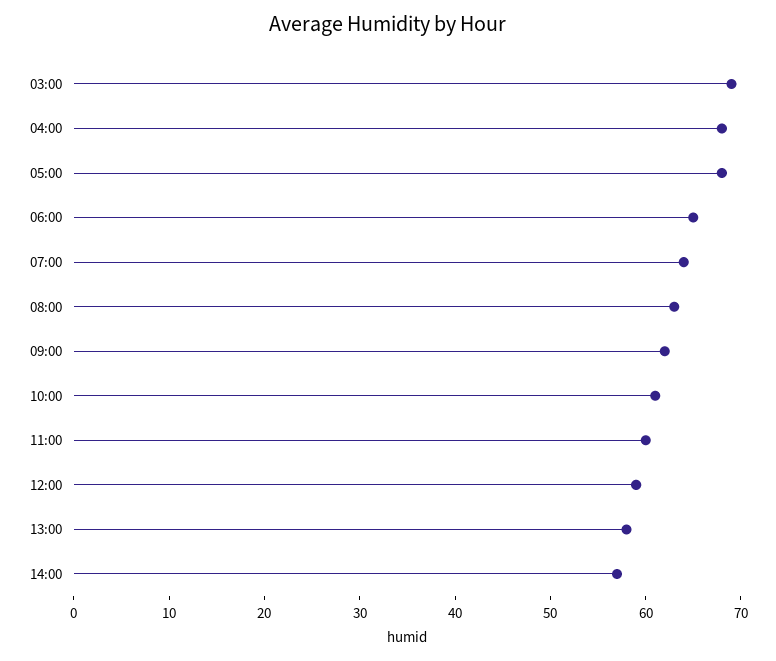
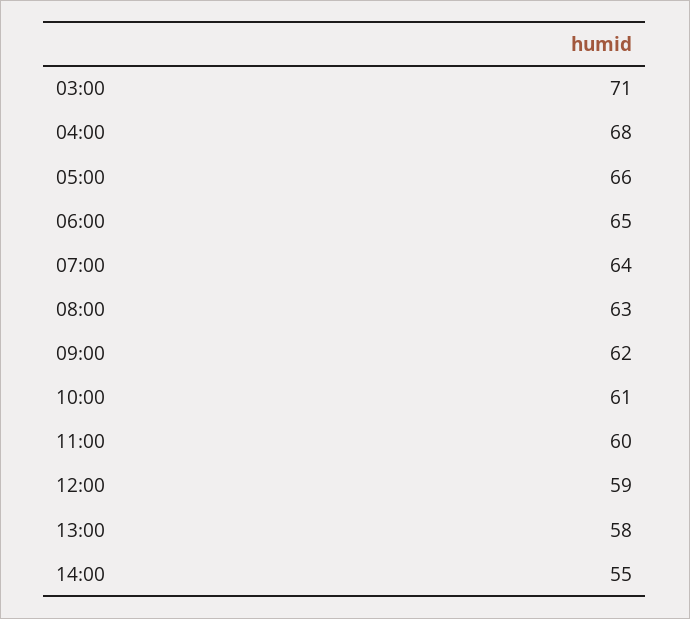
  {
-   "03:00": 69,
+   "03:00": 71,
    "04:00": 68,
-   "05:00": 68,
+   "05:00": 66,
    "06:00": 65,
    "07:00": 64,
    "08:00": 63,
    "09:00": 62,
    "10:00": 61,
    "11:00": 60,
    "12:00": 59,
    "13:00": 58,
-   "14:00": 57
+   "14:00": 55
  }

